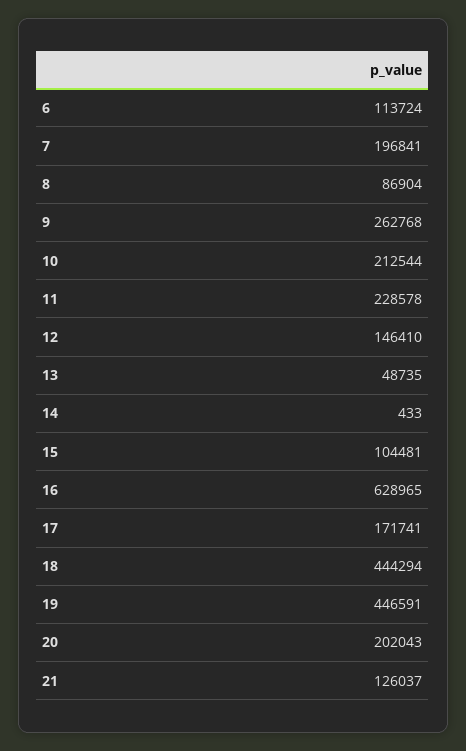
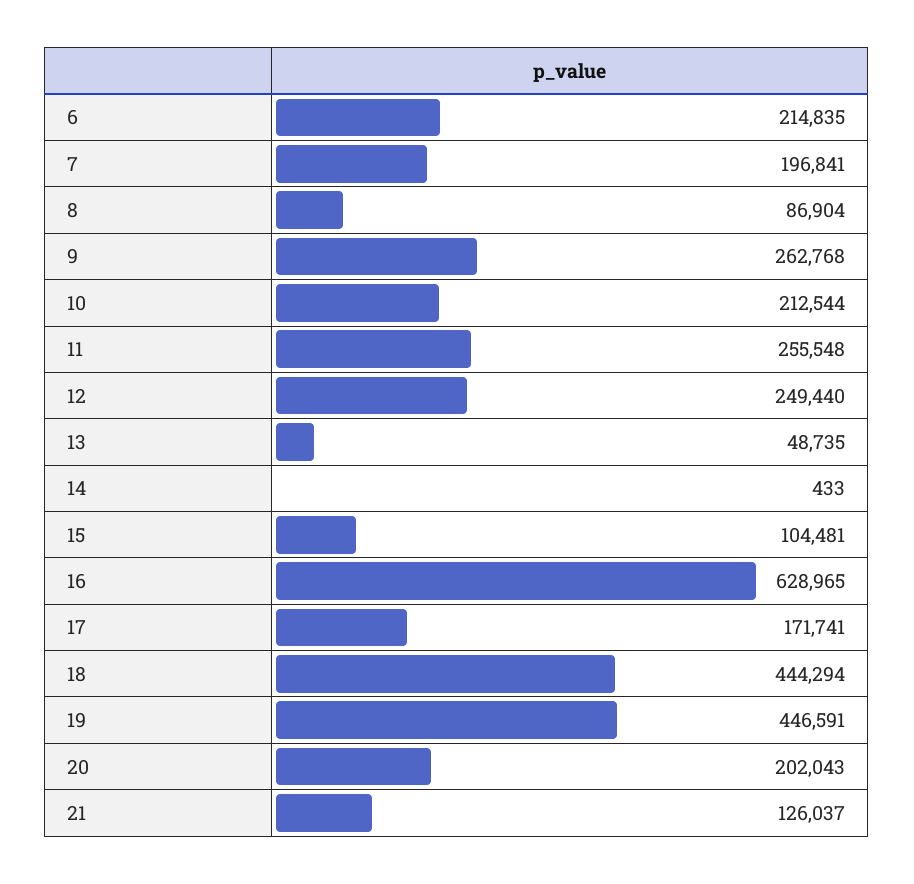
  {
-   "6": 113724,
+   "6": 214835,
    "7": 196841,
    "8": 86904,
    "9": 262768,
    "10": 212544,
-   "11": 228578,
+   "11": 255548,
-   "12": 146410,
+   "12": 249440,
    "13": 48735,
    "14": 433,
    "15": 104481,
    "16": 628965,
    "17": 171741,
    "18": 444294,
    "19": 446591,
    "20": 202043,
    "21": 126037
  }

